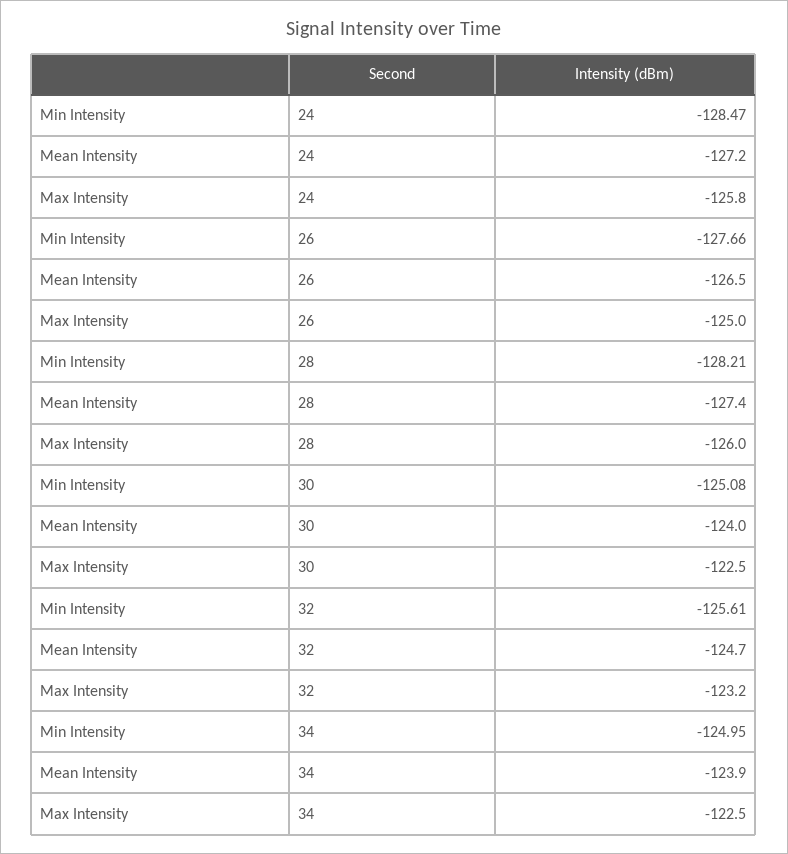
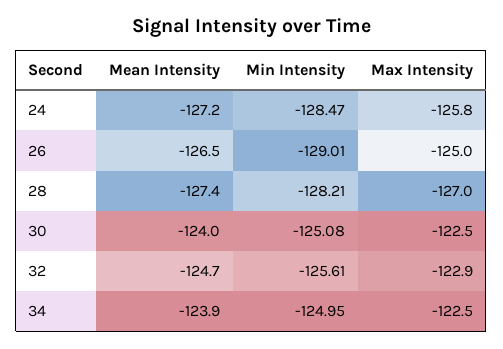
  {
    "Min Intensity": {
      "24": -128.47,
-     "26": -127.66,
+     "26": -129.01,
      "28": -128.21,
      "30": -125.08,
      "32": -125.61,
      "34": -124.95
    },
    "Mean Intensity": {
      "24": -127.2,
      "26": -126.5,
      "28": -127.4,
      "30": -124,
      "32": -124.7,
      "34": -123.9
    },
    "Max Intensity": {
      "24": -125.8,
      "26": -125,
-     "28": -126,
+     "28": -127,
      "30": -122.5,
-     "32": -123.2,
+     "32": -122.9,
      "34": -122.5
    }
  }

